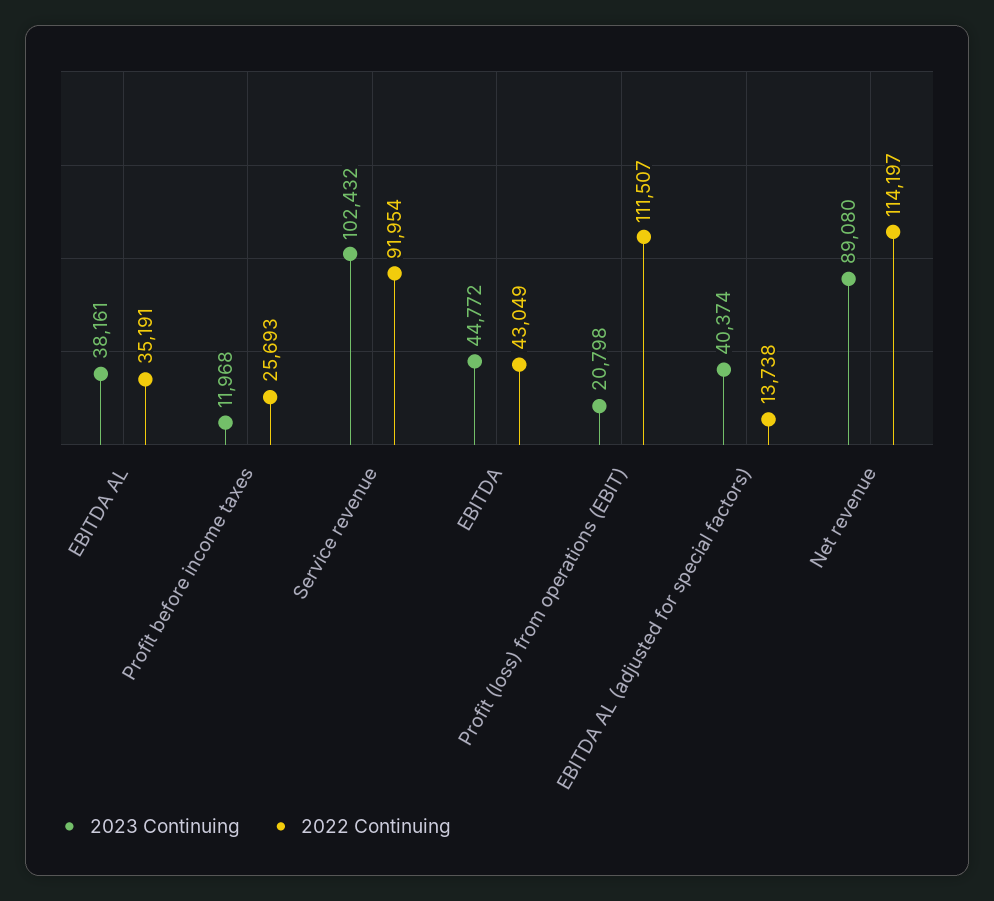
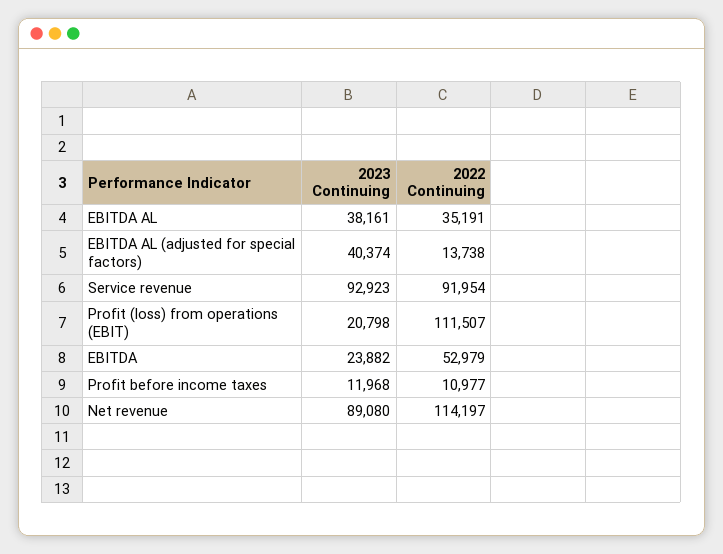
  {
    "2023 Continuing": {
      "EBITDA AL": 38161,
      "Profit before income taxes": 11968,
-     "Service revenue": 102432,
+     "Service revenue": 92923,
-     "EBITDA": 44772,
+     "EBITDA": 23882,
      "Profit (loss) from operations (EBIT)": 20798,
      "EBITDA AL (adjusted for special factors)": 40374,
      "Net revenue": 89080
    },
    "2022 Continuing": {
      "EBITDA AL": 35191,
-     "Profit before income taxes": 25693,
+     "Profit before income taxes": 10977,
      "Service revenue": 91954,
-     "EBITDA": 43049,
+     "EBITDA": 52979,
      "Profit (loss) from operations (EBIT)": 111507,
      "EBITDA AL (adjusted for special factors)": 13738,
      "Net revenue": 114197
    }
  }

